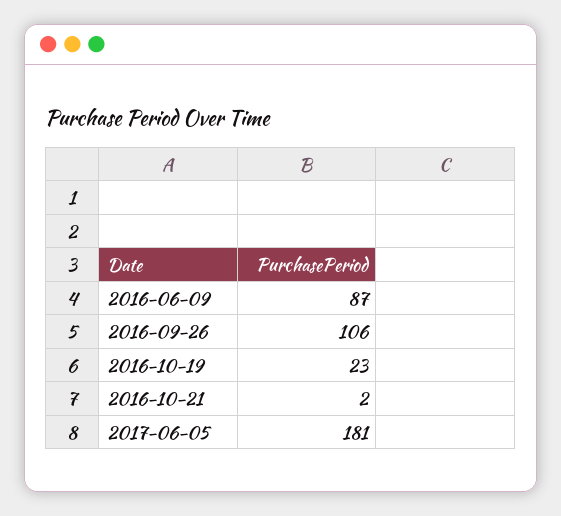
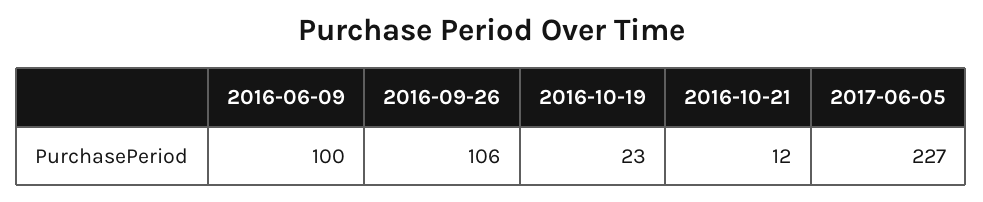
  {
-   "2016-06-09": 87,
+   "2016-06-09": 100,
    "2016-09-26": 106,
    "2016-10-19": 23,
-   "2016-10-21": 2,
+   "2016-10-21": 12,
-   "2017-06-05": 181
+   "2017-06-05": 227
  }

